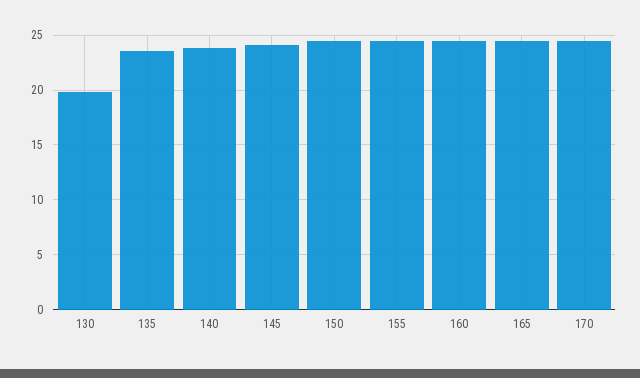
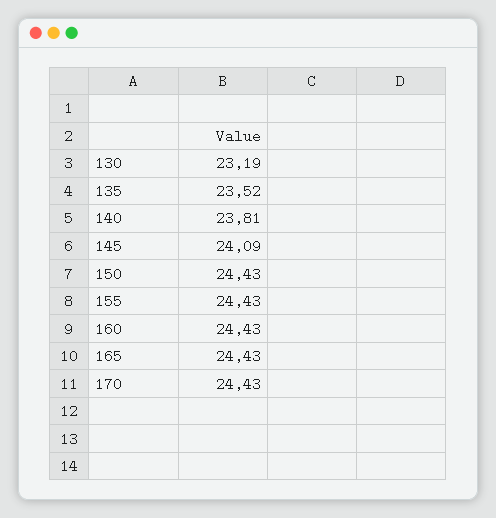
  {
-   "130": 20,
+   "130": 23.19,
    "135": 23.52,
    "140": 23.81,
    "145": 24.09,
    "150": 24.43,
    "155": 24.43,
    "160": 24.43,
    "165": 24.43,
    "170": 24.43
  }

